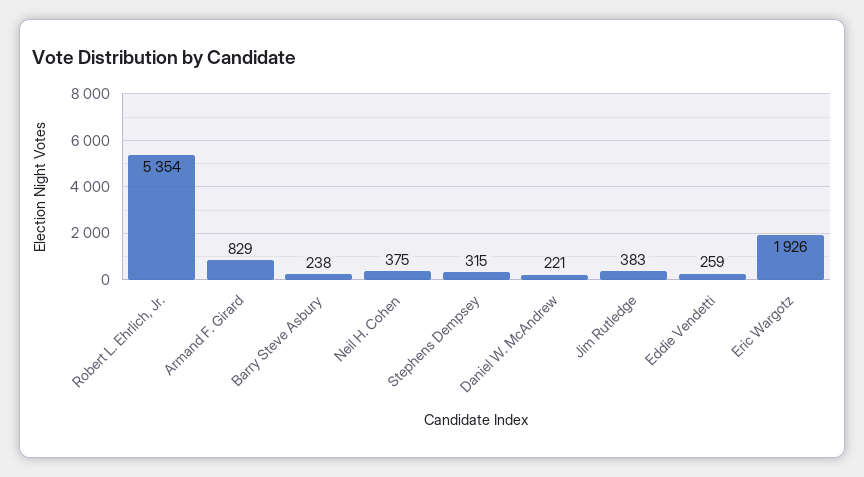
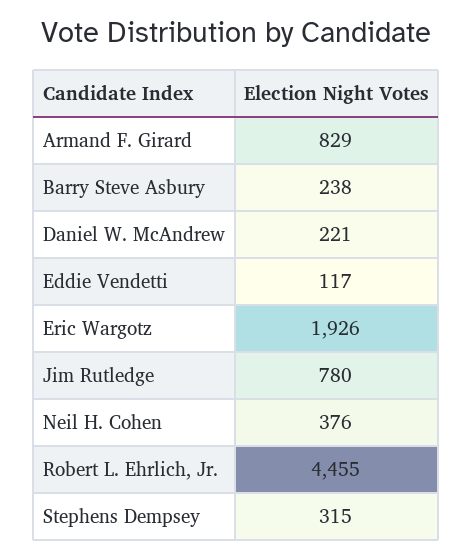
  {
-   "Robert L. Ehrlich, Jr.": 5354,
+   "Robert L. Ehrlich, Jr.": 4455,
    "Armand F. Girard": 829,
    "Barry Steve Asbury": 238,
-   "Neil H. Cohen": 375,
+   "Neil H. Cohen": 376,
    "Stephens Dempsey": 315,
    "Daniel W. McAndrew": 221,
-   "Jim Rutledge": 383,
+   "Jim Rutledge": 780,
-   "Eddie Vendetti": 259,
+   "Eddie Vendetti": 117,
    "Eric Wargotz": 1926
  }

